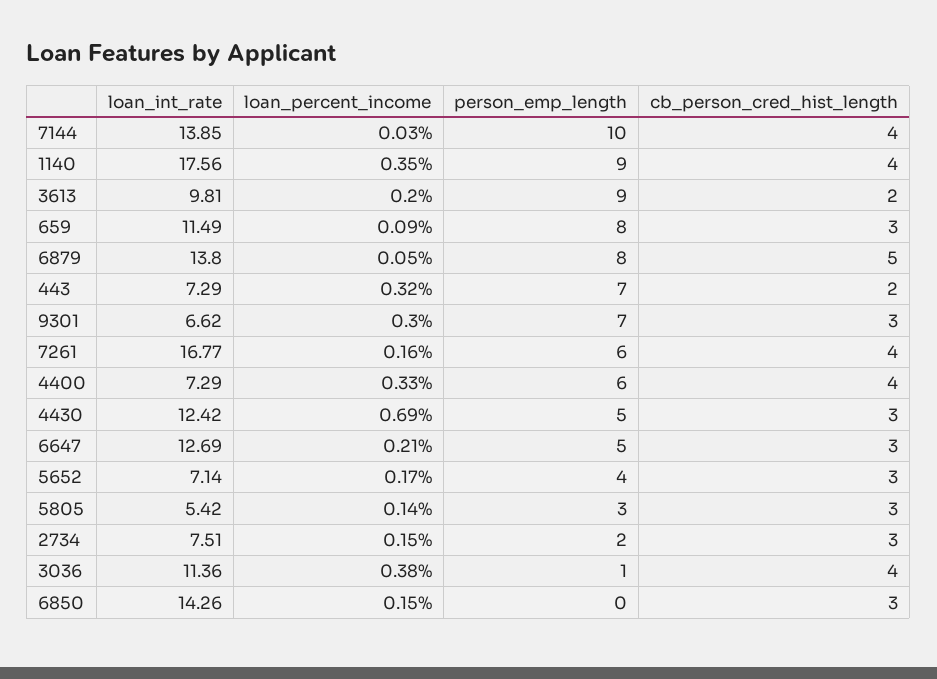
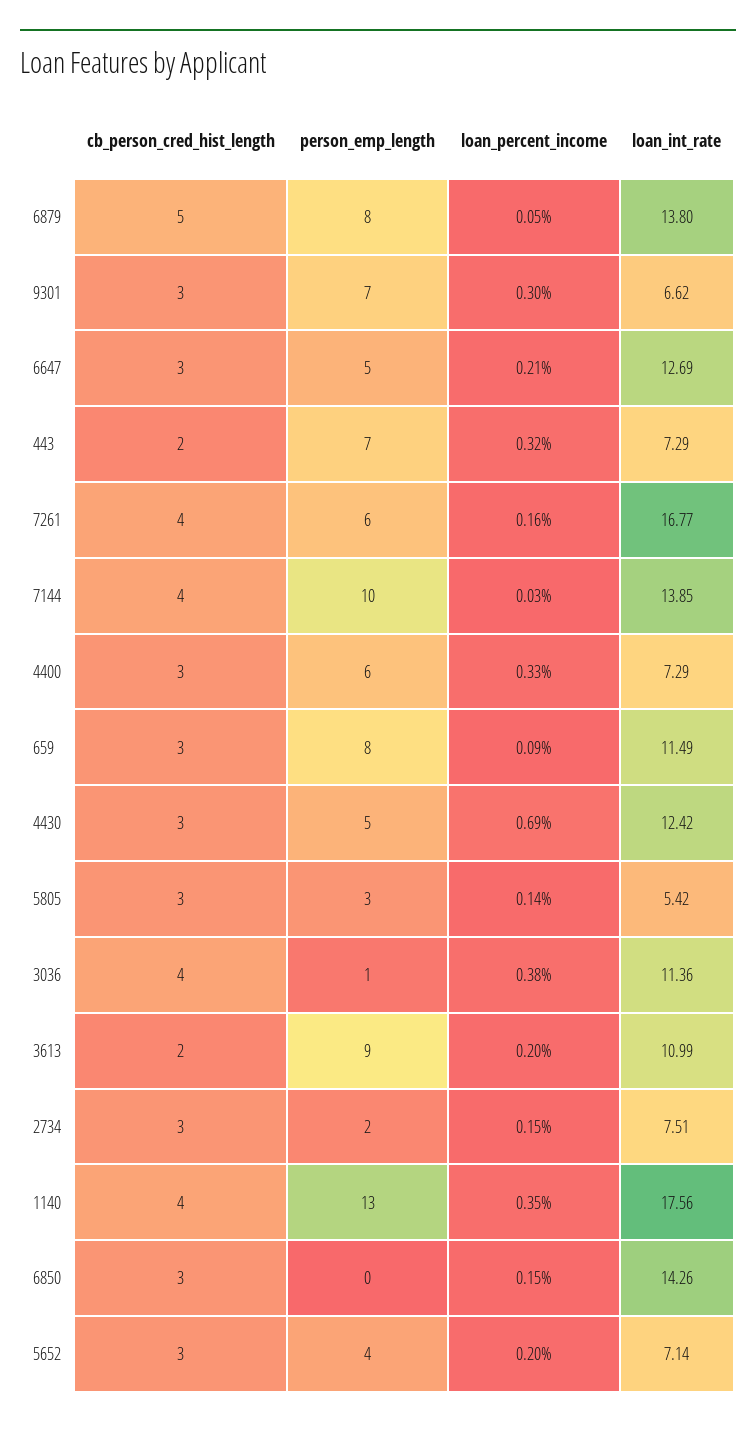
  {
    "loan_int_rate": {
      "7144": 13.85,
      "1140": 17.56,
-     "3613": 9.81,
+     "3613": 10.99,
      "659": 11.49,
      "6879": 13.8,
      "443": 7.29,
      "9301": 6.62,
      "7261": 16.77,
      "4400": 7.29,
      "4430": 12.42,
      "6647": 12.69,
      "5652": 7.14,
      "5805": 5.42,
      "2734": 7.51,
      "3036": 11.36,
      "6850": 14.26
    },
    "loan_percent_income": {
      "7144": 0.03,
      "1140": 0.35,
      "3613": 0.2,
      "659": 0.09,
      "6879": 0.05,
      "443": 0.32,
      "9301": 0.3,
      "7261": 0.16,
      "4400": 0.33,
      "4430": 0.69,
      "6647": 0.21,
-     "5652": 0.17,
+     "5652": 0.2,
      "5805": 0.14,
      "2734": 0.15,
      "3036": 0.38,
      "6850": 0.15
    },
    "person_emp_length": {
      "7144": 10,
-     "1140": 9,
+     "1140": 13,
      "3613": 9,
      "659": 8,
      "6879": 8,
      "443": 7,
      "9301": 7,
      "7261": 6,
      "4400": 6,
      "4430": 5,
      "6647": 5,
      "5652": 4,
      "5805": 3,
      "2734": 2,
      "3036": 1,
      "6850": 0
    },
    "cb_person_cred_hist_length": {
      "7144": 4,
      "1140": 4,
      "3613": 2,
      "659": 3,
      "6879": 5,
      "443": 2,
      "9301": 3,
      "7261": 4,
-     "4400": 4,
+     "4400": 3,
      "4430": 3,
      "6647": 3,
      "5652": 3,
      "5805": 3,
      "2734": 3,
      "3036": 4,
      "6850": 3
    }
  }

